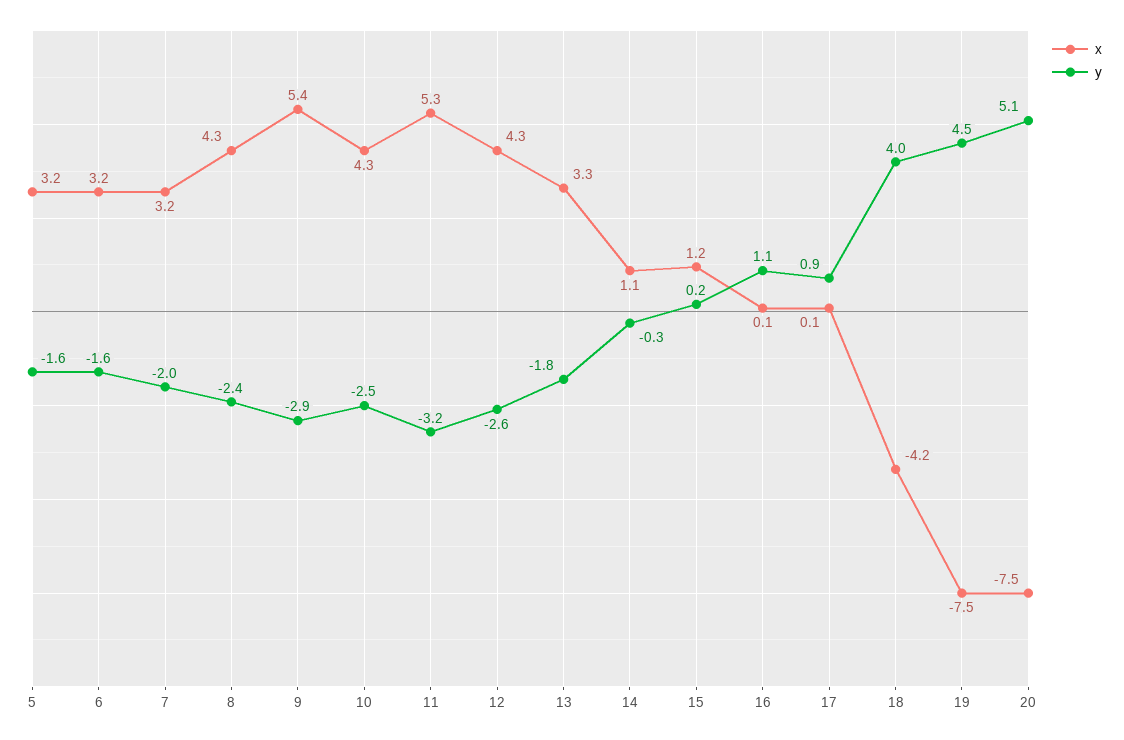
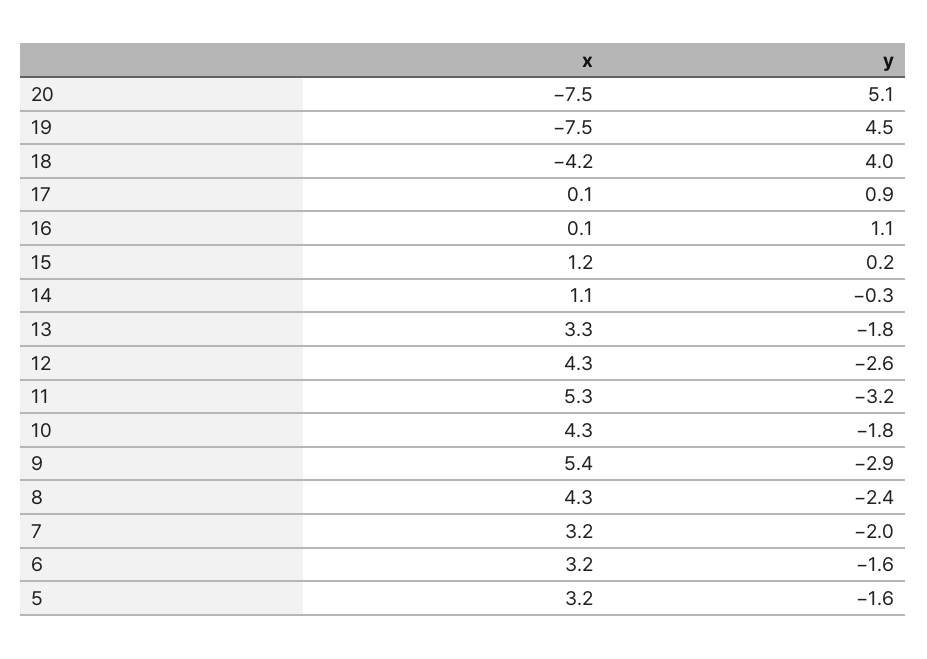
  {
    "x": {
      "5": 3.2,
      "6": 3.2,
      "7": 3.2,
      "8": 4.3,
      "9": 5.4,
      "10": 4.3,
      "11": 5.3,
      "12": 4.3,
      "13": 3.3,
      "14": 1.1,
      "15": 1.2,
      "16": 0.1,
      "17": 0.1,
      "18": -4.2,
      "19": -7.5,
      "20": -7.5
    },
    "y": {
      "5": -1.6,
      "6": -1.6,
      "7": -2,
      "8": -2.4,
      "9": -2.9,
-     "10": -2.5,
+     "10": -1.8,
      "11": -3.2,
      "12": -2.6,
      "13": -1.8,
      "14": -0.3,
      "15": 0.2,
      "16": 1.1,
      "17": 0.9,
      "18": 4,
      "19": 4.5,
      "20": 5.1
    }
  }

